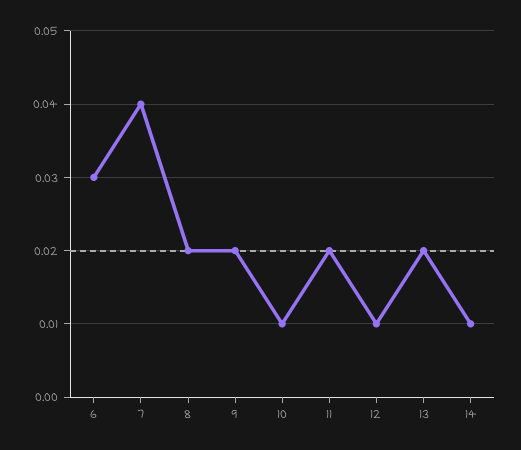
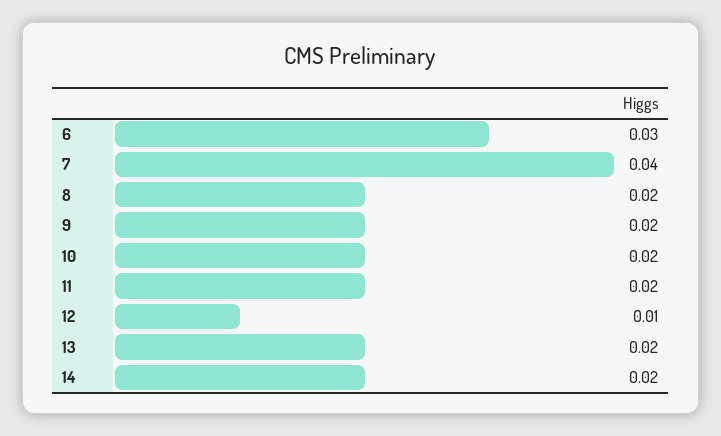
  {
    "6": 0.03,
    "7": 0.04,
    "8": 0.02,
    "9": 0.02,
-   "10": 0.01,
+   "10": 0.02,
    "11": 0.02,
    "12": 0.01,
    "13": 0.02,
-   "14": 0.01
+   "14": 0.02
  }

